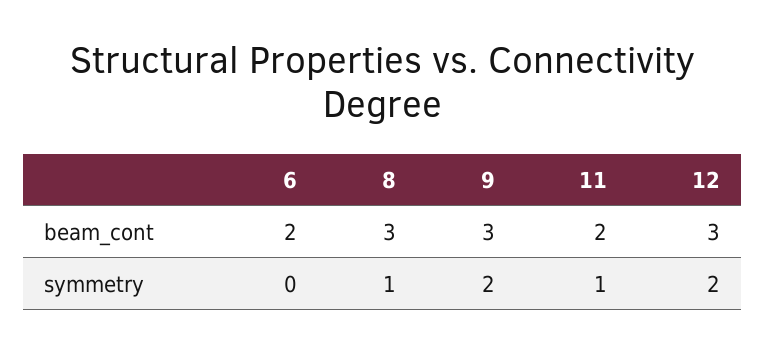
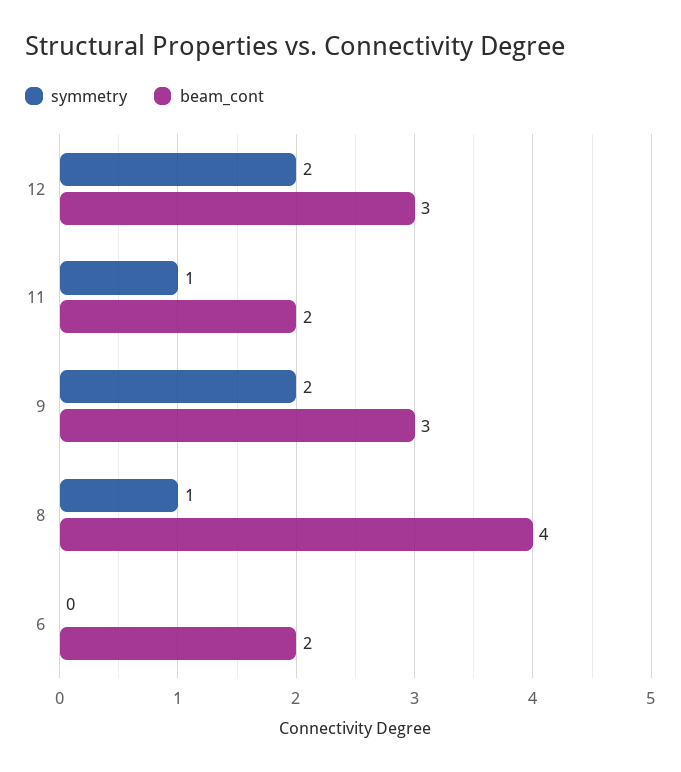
  {
    "beam_cont": {
      "6": 2,
-     "8": 3,
+     "8": 4,
      "9": 3,
      "11": 2,
      "12": 3
    },
    "symmetry": {
      "6": 0,
      "8": 1,
      "9": 2,
      "11": 1,
      "12": 2
    }
  }

